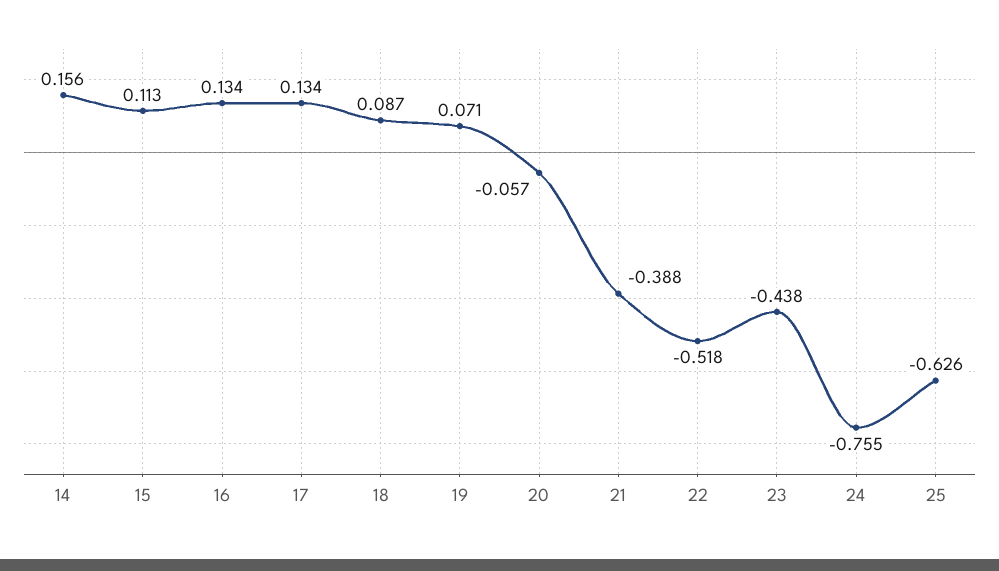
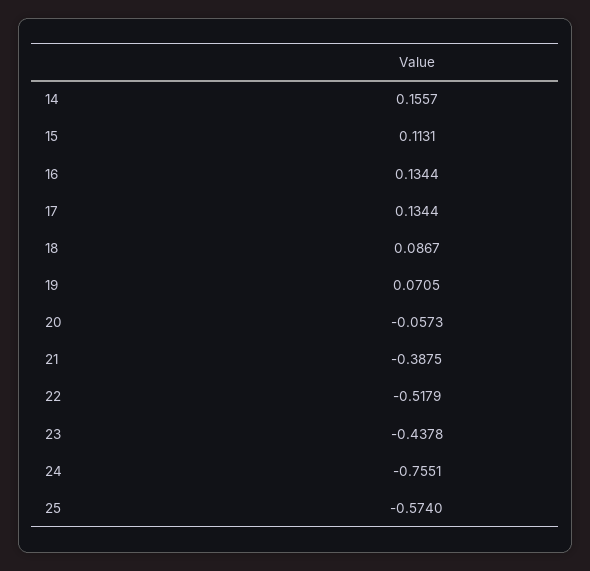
  {
    "14": 0.1557,
    "15": 0.1131,
    "16": 0.1344,
    "17": 0.1344,
    "18": 0.0867,
    "19": 0.0705,
    "20": -0.0573,
    "21": -0.3875,
    "22": -0.5179,
    "23": -0.4378,
    "24": -0.7551,
-   "25": -0.626
+   "25": -0.574
  }

